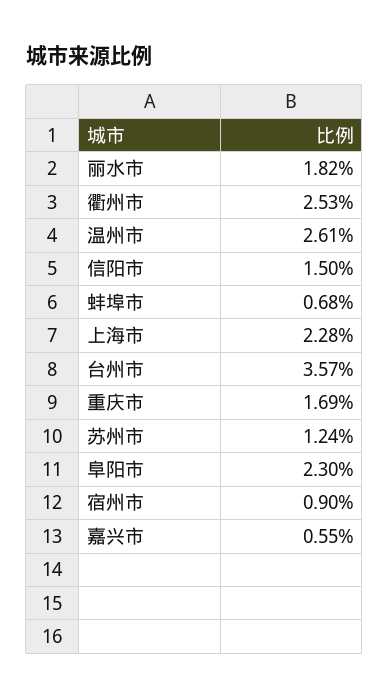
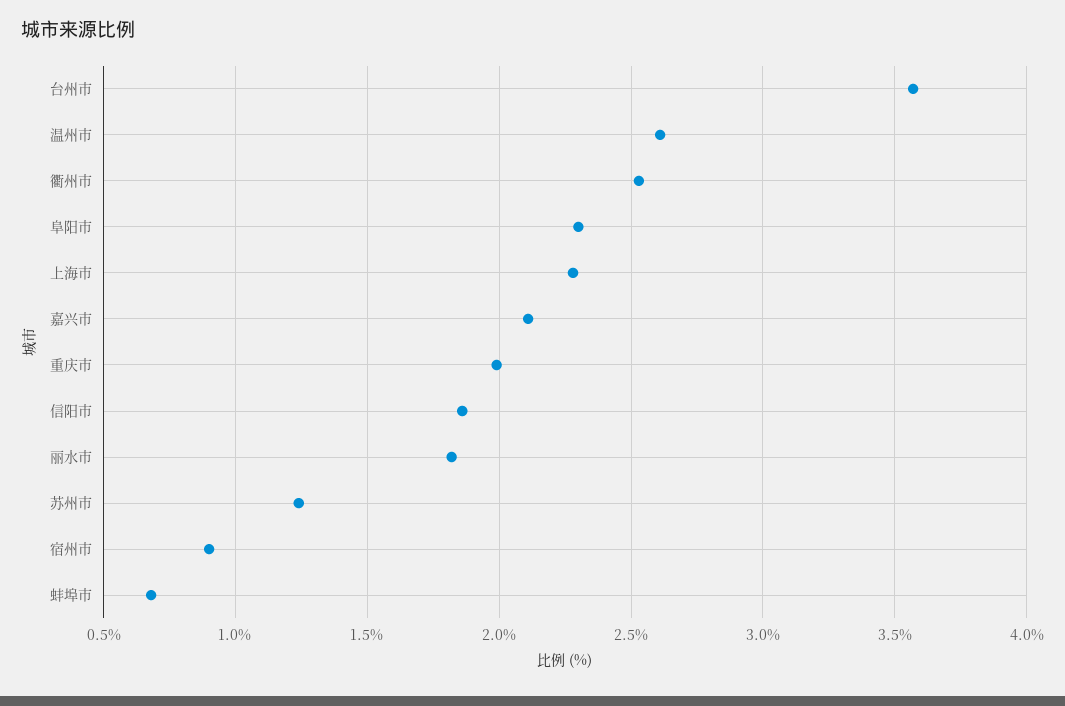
  {
    "丽水市": 1.82,
    "衢州市": 2.53,
    "温州市": 2.61,
-   "信阳市": 1.5,
+   "信阳市": 1.85,
    "蚌埠市": 0.68,
    "上海市": 2.28,
    "台州市": 3.57,
-   "重庆市": 1.69,
+   "重庆市": 2,
    "苏州市": 1.24,
    "阜阳市": 2.3,
    "宿州市": 0.9,
-   "嘉兴市": 0.55
+   "嘉兴市": 2.1
  }

